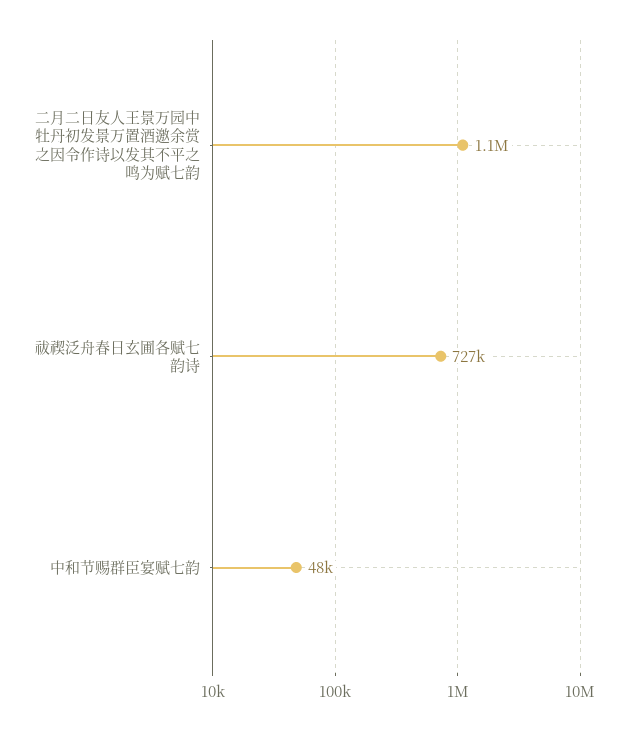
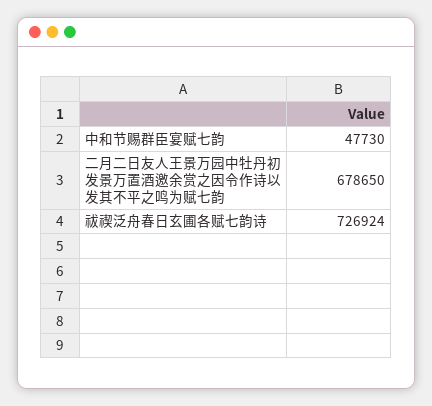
  {
-   "二月二日友人王景万园中牡丹初发景万置酒邀余赏之因令作诗以发其不平之鸣为赋七韵": 1100000,
+   "二月二日友人王景万园中牡丹初发景万置酒邀余赏之因令作诗以发其不平之鸣为赋七韵": 678650,
    "祓禊泛舟春日玄圃各赋七韵诗": 726924,
    "中和节赐群臣宴赋七韵": 47730
  }

